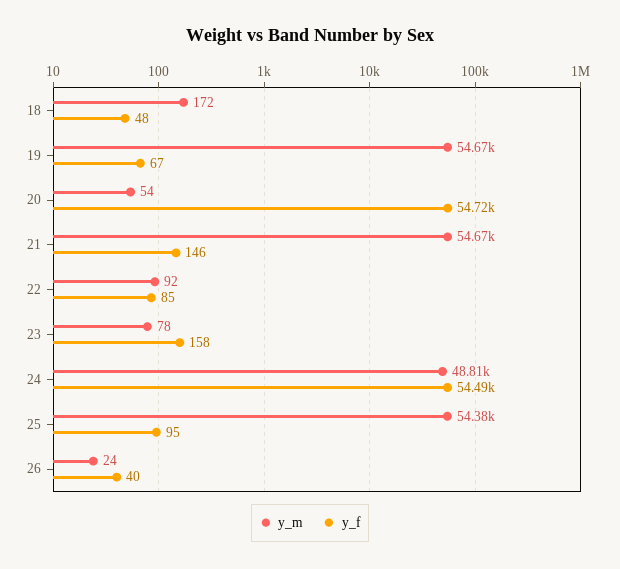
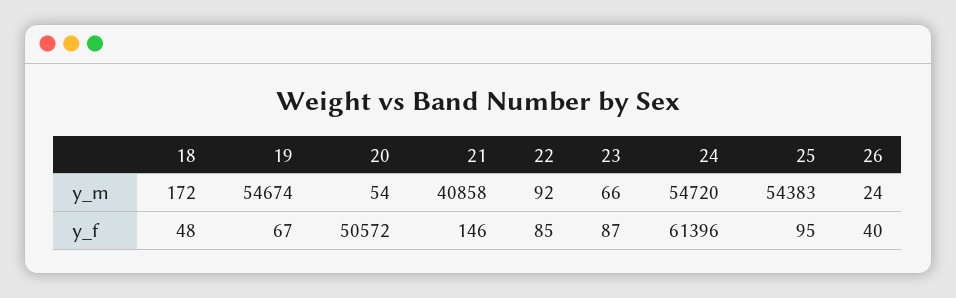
  {
    "y_m": {
      "18": 172,
      "19": 54674,
      "20": 54,
-     "21": 54670,
+     "21": 40858,
      "22": 92,
-     "23": 78,
+     "23": 66,
-     "24": 48810,
+     "24": 54720,
      "25": 54383,
      "26": 24
    },
    "y_f": {
      "18": 48,
      "19": 67,
-     "20": 54720,
+     "20": 50572,
      "21": 146,
      "22": 85,
-     "23": 158,
+     "23": 87,
-     "24": 54490,
+     "24": 61396,
      "25": 95,
      "26": 40
    }
  }

